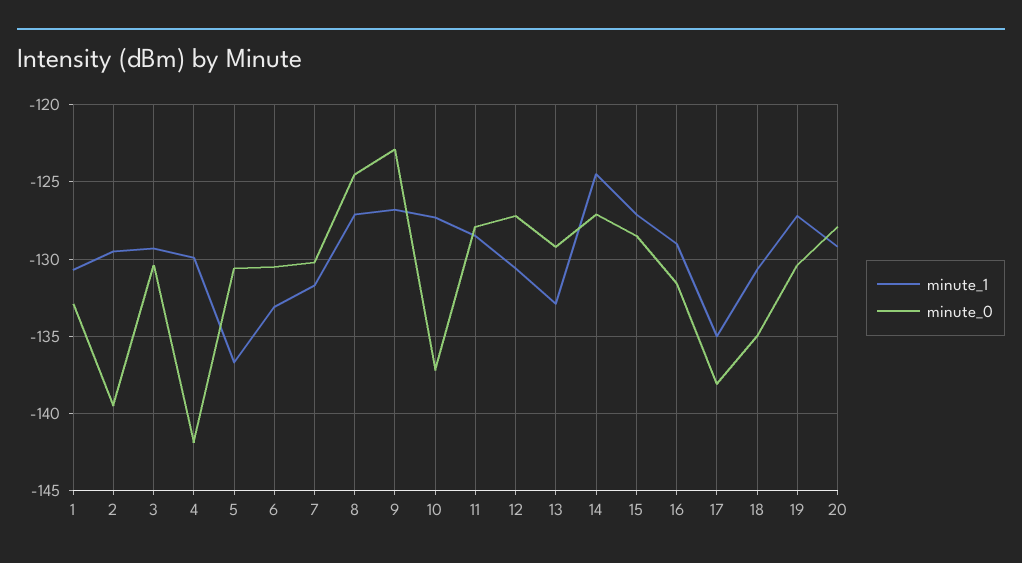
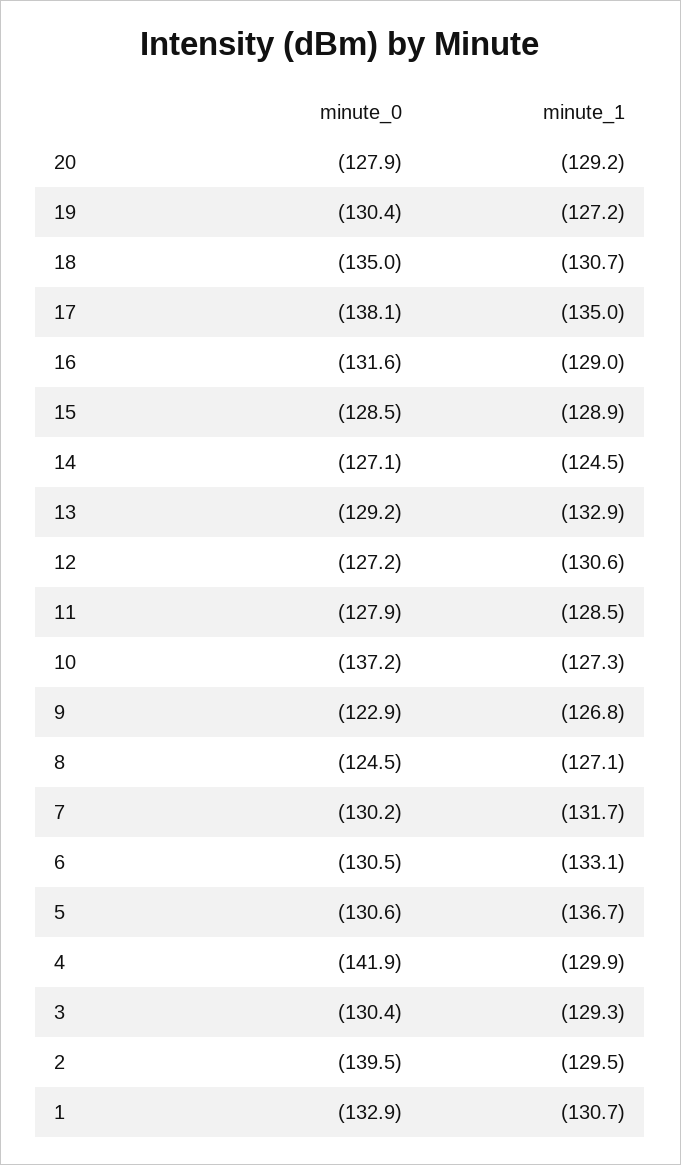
  {
    "minute_1": {
      "1": -130.7,
      "2": -129.5,
      "3": -129.3,
      "4": -129.9,
      "5": -136.7,
      "6": -133.1,
      "7": -131.7,
      "8": -127.1,
      "9": -126.8,
      "10": -127.3,
      "11": -128.5,
      "12": -130.6,
      "13": -132.9,
      "14": -124.5,
-     "15": -127,
+     "15": -128.9,
      "16": -129,
      "17": -135,
      "18": -130.7,
      "19": -127.2,
      "20": -129.2
    },
    "minute_0": {
      "1": -132.9,
      "2": -139.5,
      "3": -130.4,
      "4": -141.9,
      "5": -130.6,
      "6": -130.5,
      "7": -130.2,
      "8": -124.5,
      "9": -122.9,
      "10": -137.2,
      "11": -127.9,
      "12": -127.2,
      "13": -129.2,
      "14": -127.1,
      "15": -128.5,
      "16": -131.6,
      "17": -138.1,
      "18": -135,
      "19": -130.4,
      "20": -127.9
    }
  }

